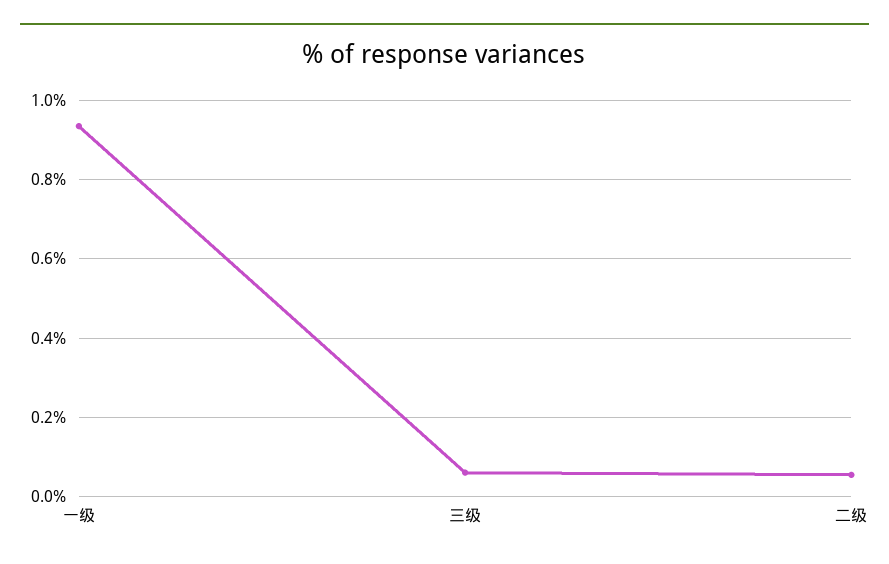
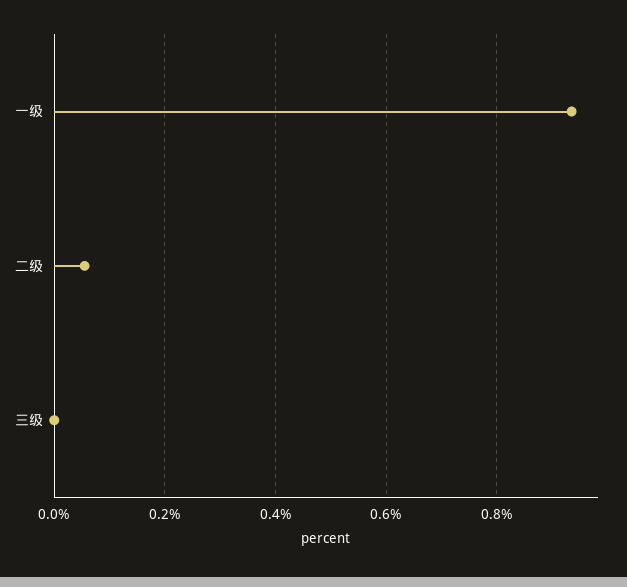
  {
    "一级": 0.94,
-   "三级": 0.06,
+   "三级": 0,
    "二级": 0.06
  }

